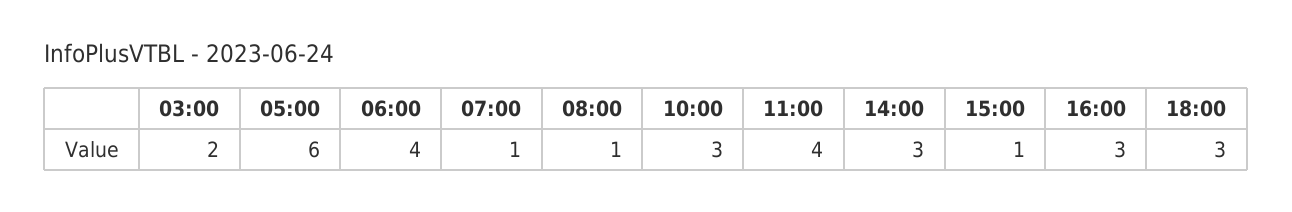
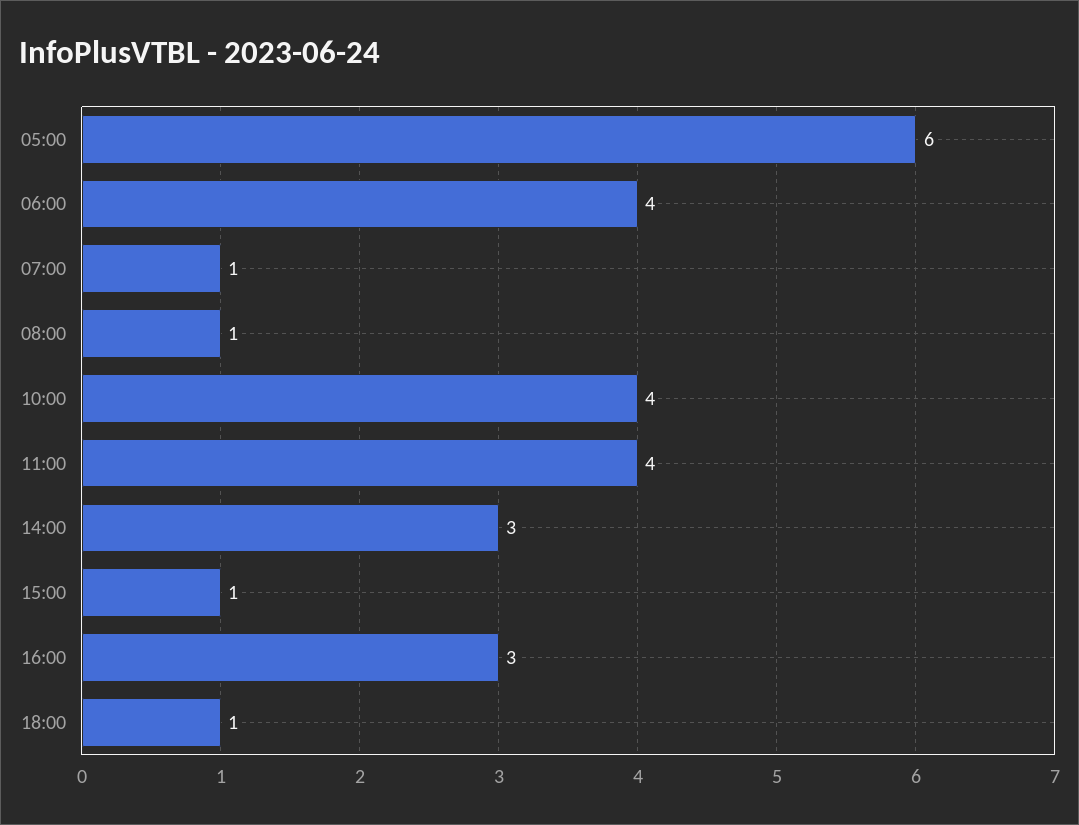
  {
-   "03:00": 2,
    "05:00": 6,
    "06:00": 4,
    "07:00": 1,
    "08:00": 1,
-   "10:00": 3,
+   "10:00": 4,
    "11:00": 4,
    "14:00": 3,
    "15:00": 1,
    "16:00": 3,
-   "18:00": 3
+   "18:00": 1
  }

